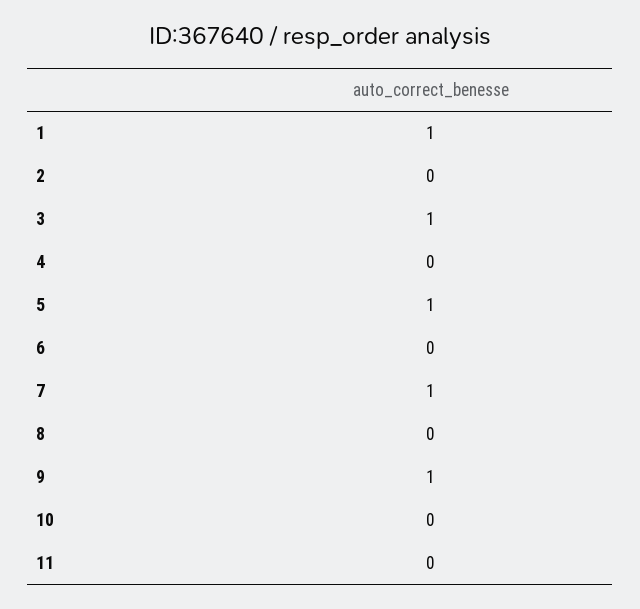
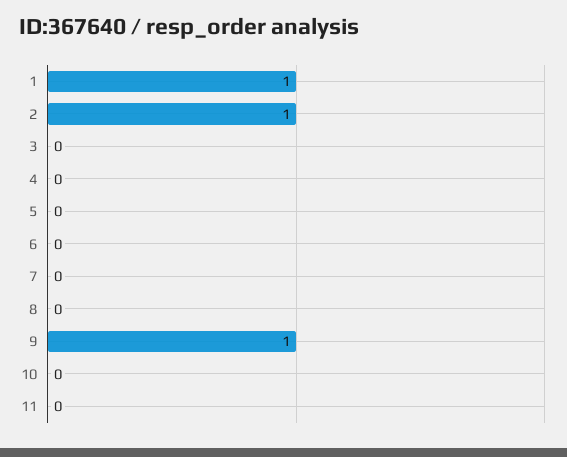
  {
    "1": 1,
-   "2": 0,
+   "2": 1,
-   "3": 1,
+   "3": 0,
    "4": 0,
-   "5": 1,
+   "5": 0,
    "6": 0,
-   "7": 1,
+   "7": 0,
    "8": 0,
    "9": 1,
    "10": 0,
    "11": 0
  }

